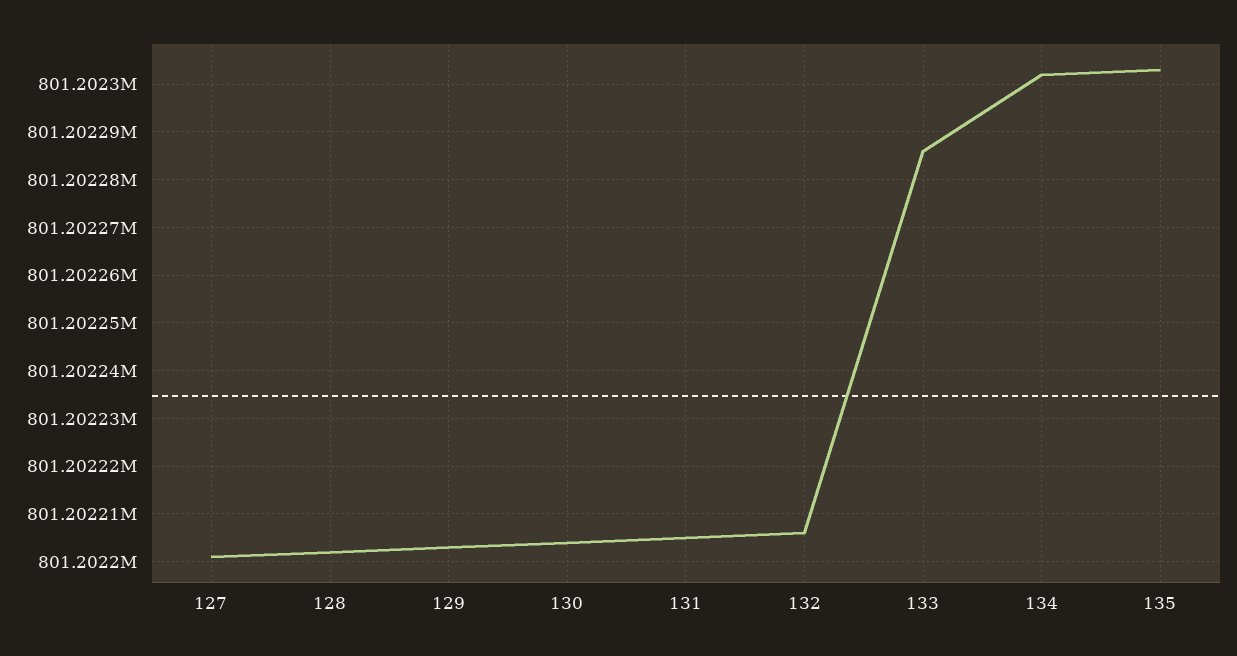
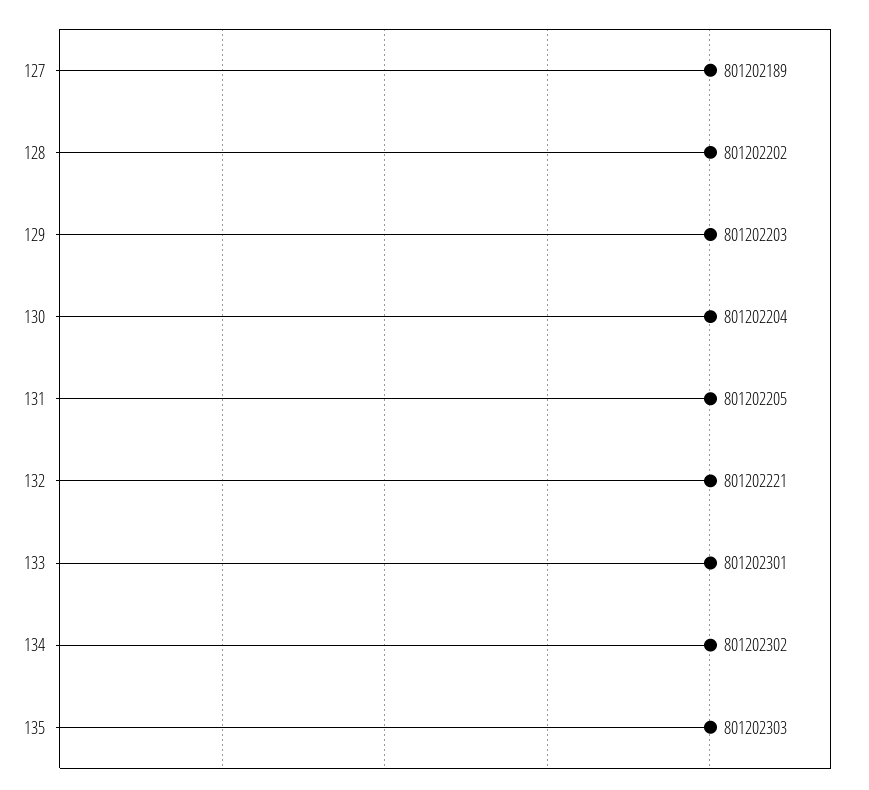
  {
-   "127": 801202200,
+   "127": 801202189,
    "128": 801202202,
    "129": 801202203,
    "130": 801202204,
    "131": 801202205,
-   "132": 801202205,
+   "132": 801202221,
-   "133": 801202285,
+   "133": 801202301,
    "134": 801202302,
    "135": 801202303
  }

